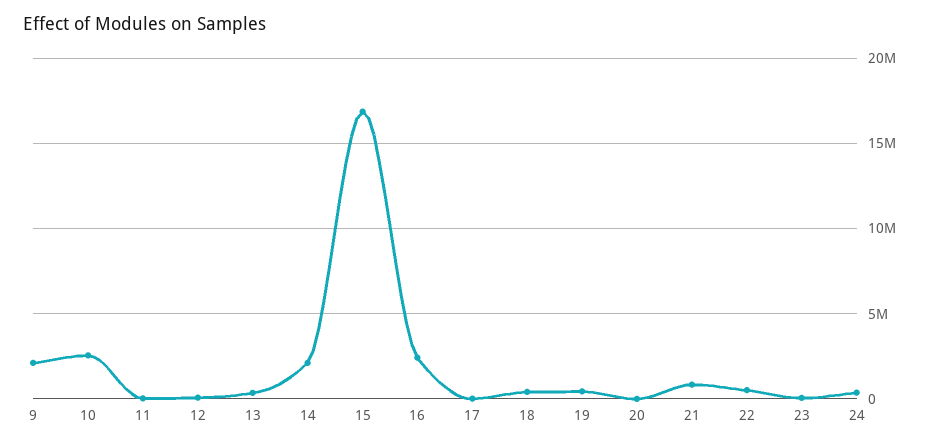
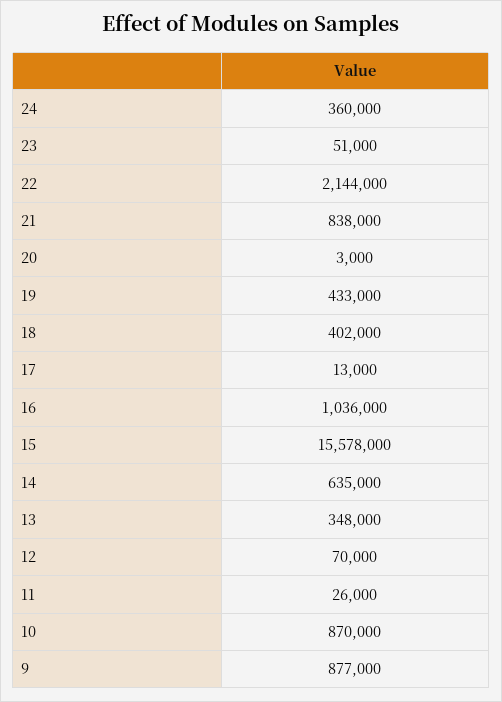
  {
-   "9": 2000000,
+   "9": 877000,
-   "10": 2500000,
+   "10": 870000,
    "11": 26000,
    "12": 70000,
    "13": 348000,
-   "14": 2000000,
+   "14": 635000,
-   "15": 17000000,
+   "15": 15578000,
-   "16": 2500000,
+   "16": 1036000,
    "17": 13000,
    "18": 402000,
    "19": 433000,
    "20": 3000,
    "21": 838000,
-   "22": 500000,
+   "22": 2144000,
    "23": 51000,
    "24": 360000
  }

